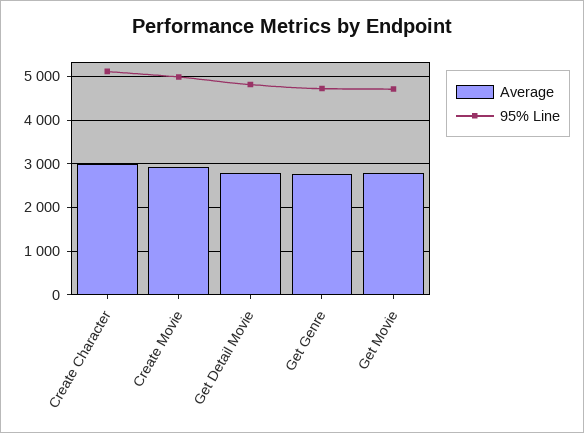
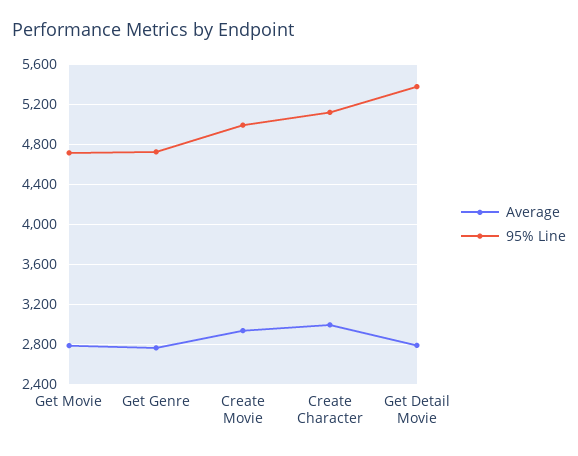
  {
    "Average": {
      "Create Character": 3000,
      "Create Movie": 2900,
      "Get Detail Movie": 2800,
      "Get Genre": 2800,
      "Get Movie": 2800
    },
    "95% Line": {
      "Create Character": 5100,
      "Create Movie": 5000,
-     "Get Detail Movie": 4800,
+     "Get Detail Movie": 5400,
      "Get Genre": 4700,
      "Get Movie": 4700
    }
  }

